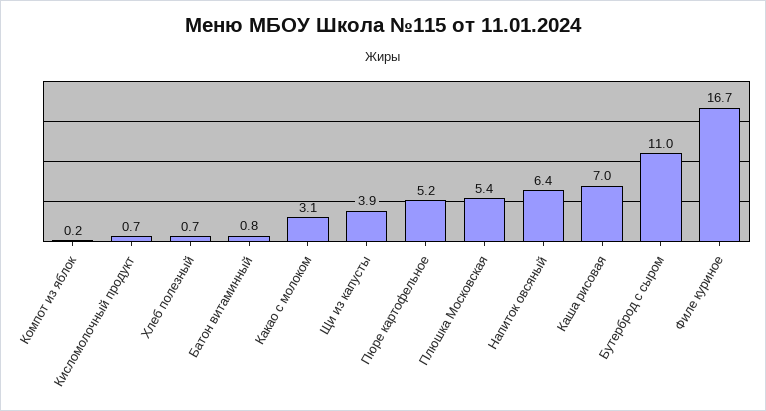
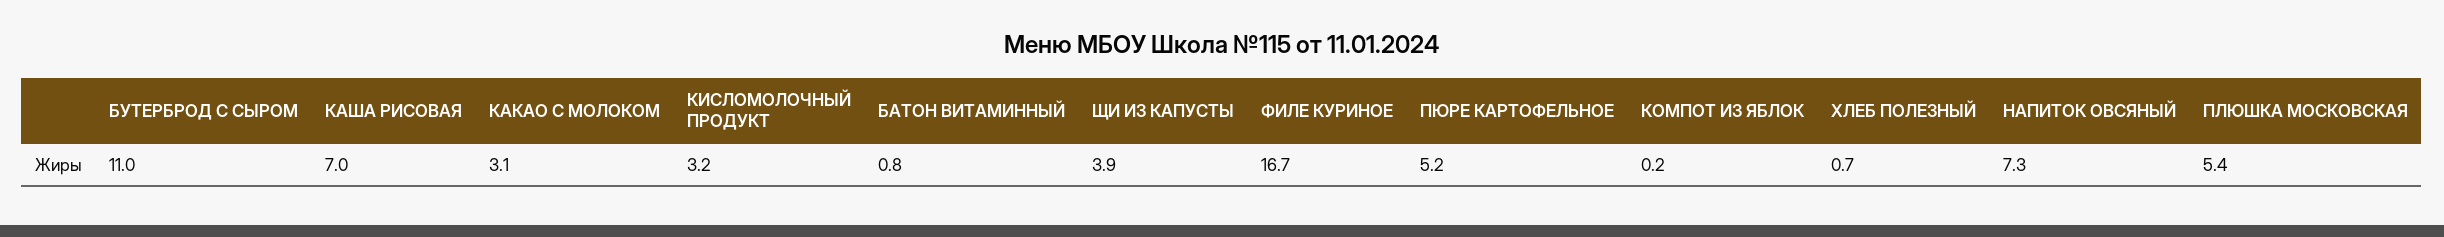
  {
    "Компот из яблок": 0.2,
-   "Кисломолочный продукт": 0.7,
+   "Кисломолочный продукт": 3.2,
    "Хлеб полезный": 0.7,
    "Батон витаминный": 0.8,
    "Какао с молоком": 3.1,
    "Щи из капусты": 3.9,
    "Пюре картофельное": 5.2,
    "Плюшка Московская": 5.4,
-   "Напиток овсяный": 6.4,
+   "Напиток овсяный": 7.3,
    "Каша рисовая": 7,
    "Бутерброд с сыром": 11,
    "Филе куриное": 16.7
  }

